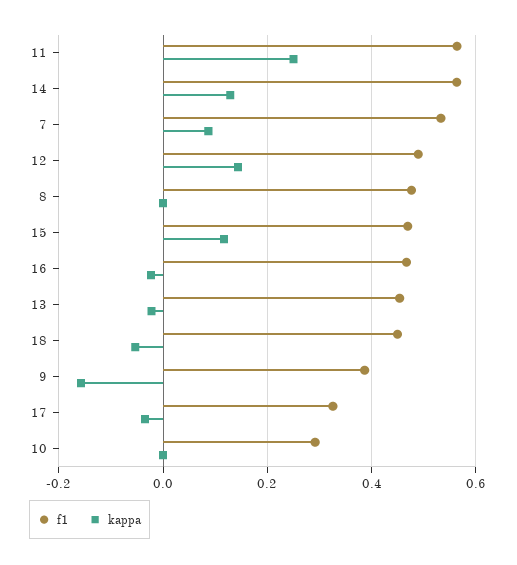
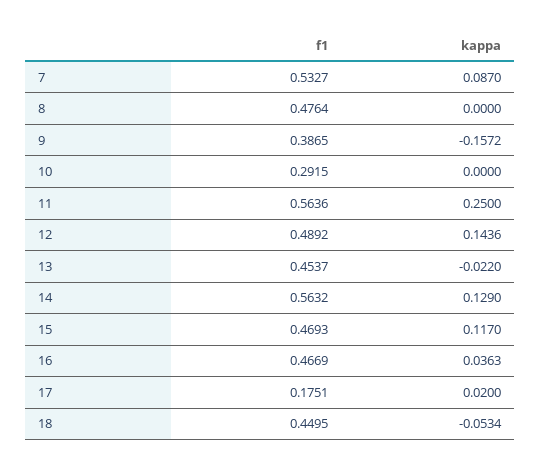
  {
    "f1": {
      "11": 0.5636,
      "14": 0.5632,
      "7": 0.5327,
      "12": 0.4892,
      "8": 0.4764,
      "15": 0.4693,
      "16": 0.4669,
      "13": 0.4537,
      "18": 0.4495,
      "9": 0.3865,
-     "17": 0.32,
+     "17": 0.1751,
      "10": 0.2915
    },
    "kappa": {
      "11": 0.25,
      "14": 0.129,
      "7": 0.087,
      "12": 0.1436,
      "8": 0,
      "15": 0.117,
-     "16": -0.02,
+     "16": 0.0363,
      "13": -0.022,
      "18": -0.0534,
      "9": -0.1572,
-     "17": -0.04,
+     "17": 0.02,
      "10": 0
    }
  }

